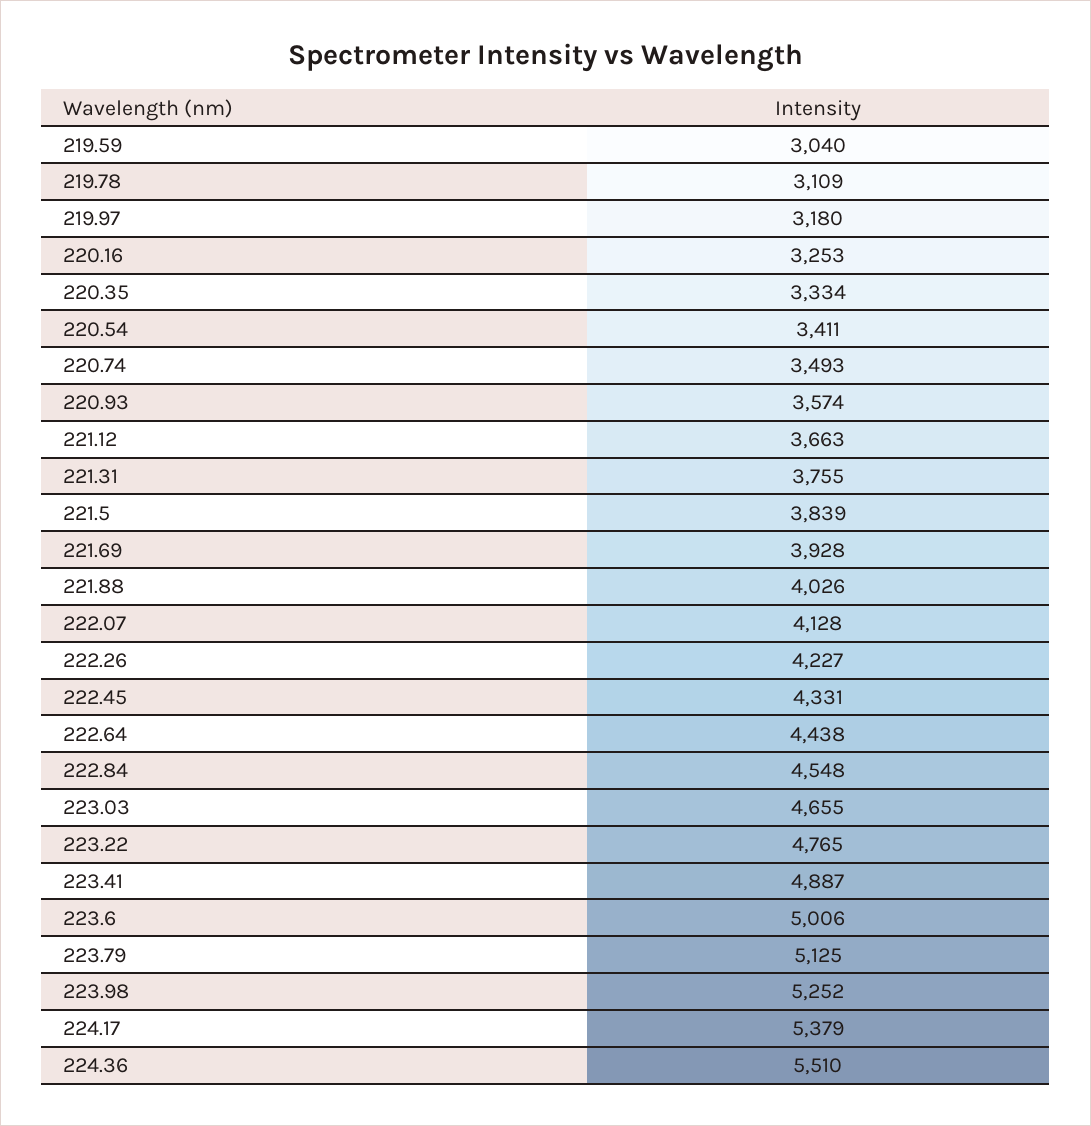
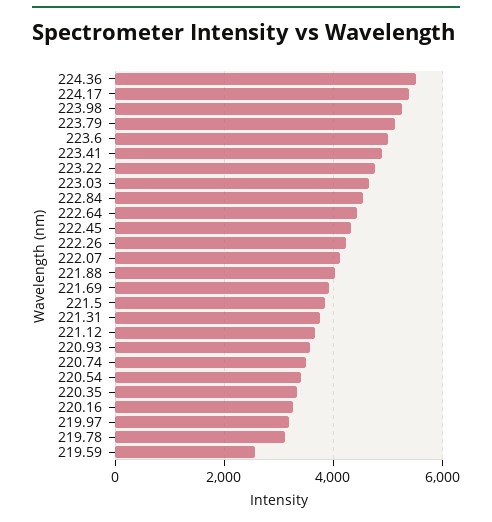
  {
-   "219.59": 3040,
+   "219.59": 2600,
    "219.78": 3109,
    "219.97": 3180,
    "220.16": 3253,
    "220.35": 3334,
    "220.54": 3411,
    "220.74": 3493,
    "220.93": 3574,
    "221.12": 3663,
    "221.31": 3755,
    "221.5": 3839,
    "221.69": 3928,
    "221.88": 4026,
    "222.07": 4128,
    "222.26": 4227,
    "222.45": 4331,
    "222.64": 4438,
    "222.84": 4548,
    "223.03": 4655,
    "223.22": 4765,
    "223.41": 4887,
    "223.6": 5006,
    "223.79": 5125,
    "223.98": 5252,
    "224.17": 5379,
    "224.36": 5510
  }

